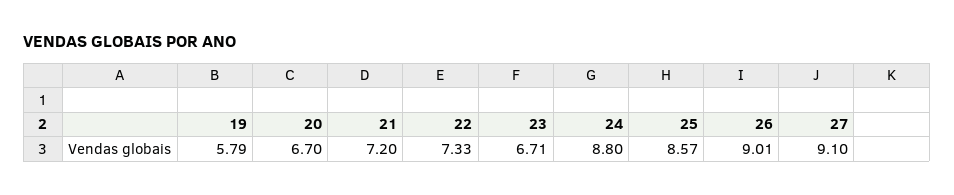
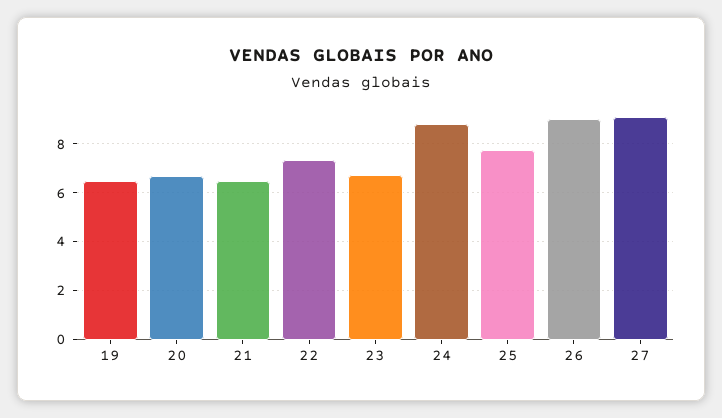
  {
-   "19": 5.79,
+   "19": 6.5,
    "20": 6.7,
-   "21": 7.2,
+   "21": 6.5,
    "22": 7.33,
    "23": 6.71,
    "24": 8.8,
-   "25": 8.57,
+   "25": 7.75,
    "26": 9.01,
    "27": 9.1
  }

